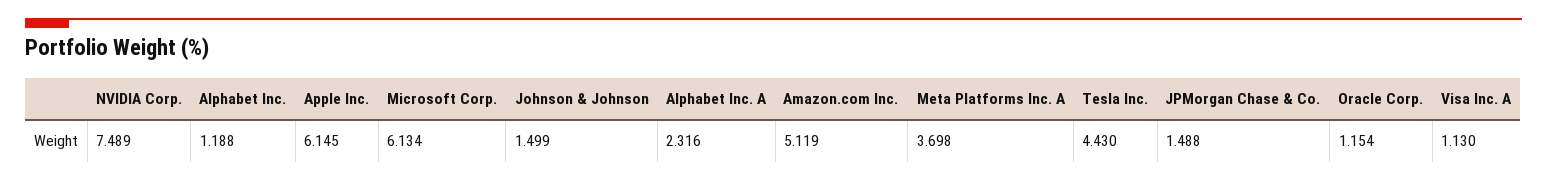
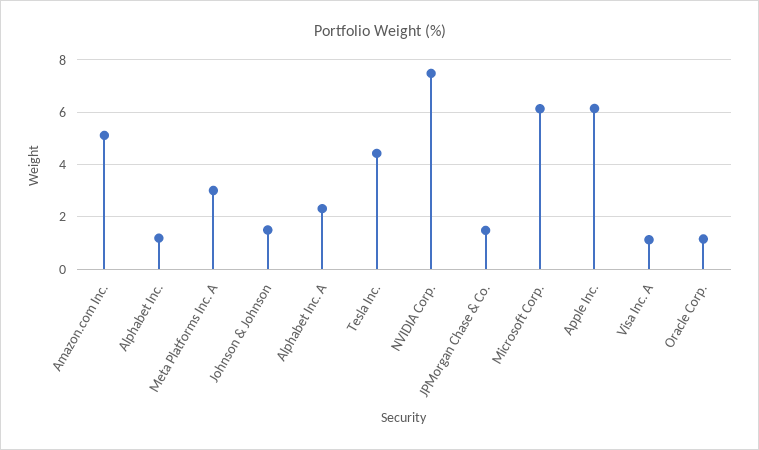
  {
    "NVIDIA Corp.": 7.489,
    "Alphabet Inc.": 1.188,
    "Apple Inc.": 6.145,
    "Microsoft Corp.": 6.134,
    "Johnson & Johnson": 1.499,
    "Alphabet Inc. A": 2.316,
    "Amazon.com Inc.": 5.119,
-   "Meta Platforms Inc. A": 3.698,
+   "Meta Platforms Inc. A": 3,
    "Tesla Inc.": 4.43,
    "JPMorgan Chase & Co.": 1.488,
    "Oracle Corp.": 1.154,
    "Visa Inc. A": 1.13
  }

